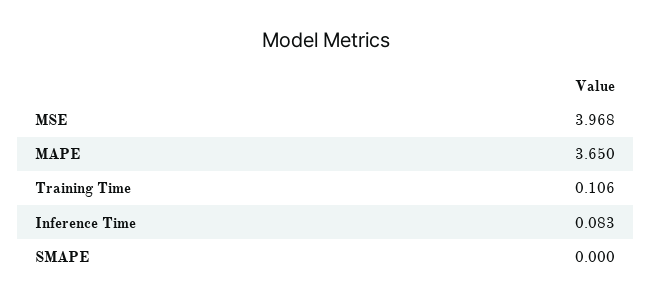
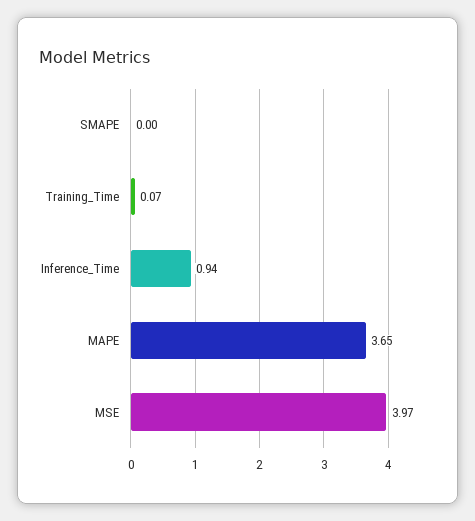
  {
    "MSE": 3.968,
    "MAPE": 3.65,
-   "Training Time": 0.106,
+   "Training Time": 0.07,
-   "Inference Time": 0.083,
+   "Inference Time": 0.94,
    "SMAPE": 0
  }

